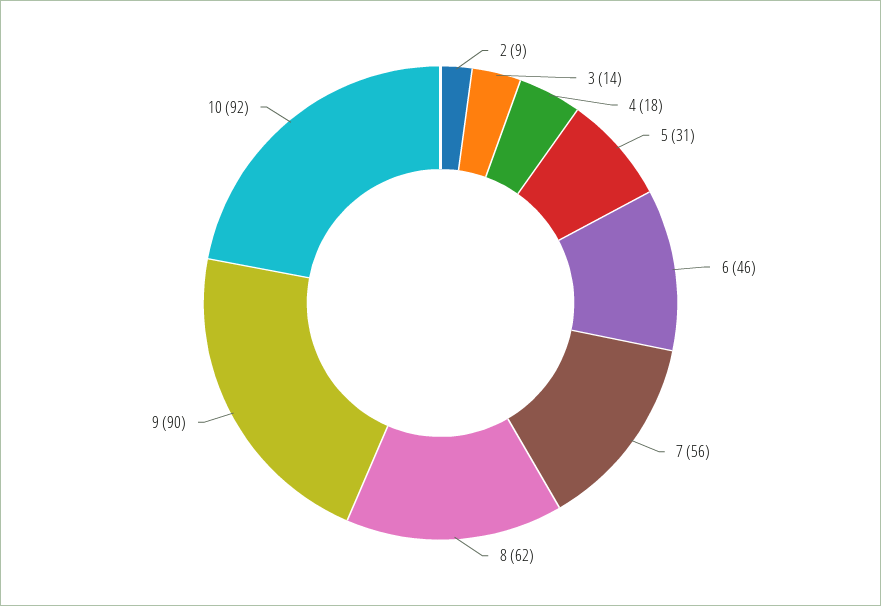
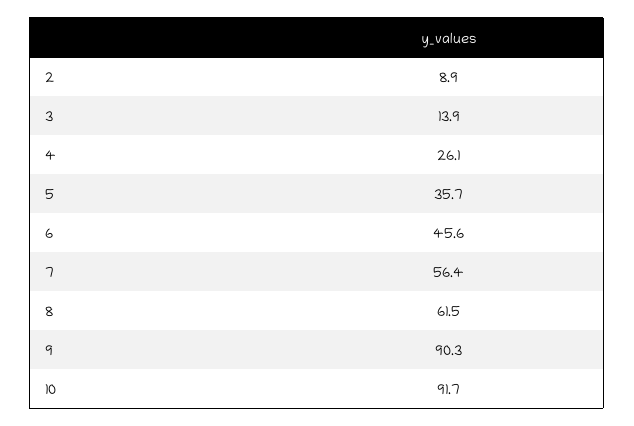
  {
    "2": 8.9,
    "3": 13.9,
-   "4": 18,
+   "4": 26.1,
-   "5": 31,
+   "5": 35.7,
    "6": 45.6,
    "7": 56.4,
    "8": 61.5,
    "9": 90.3,
    "10": 91.7
  }

